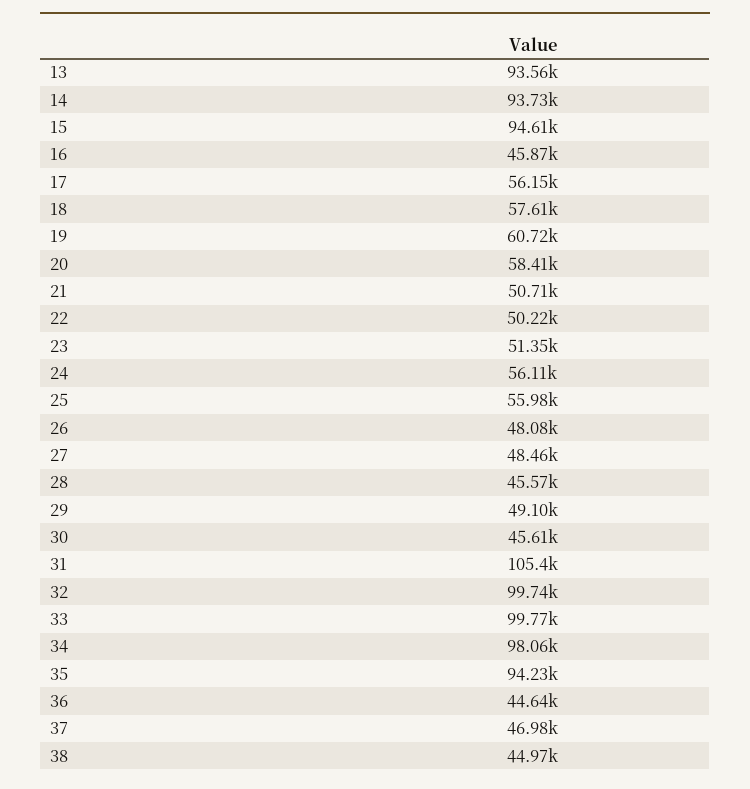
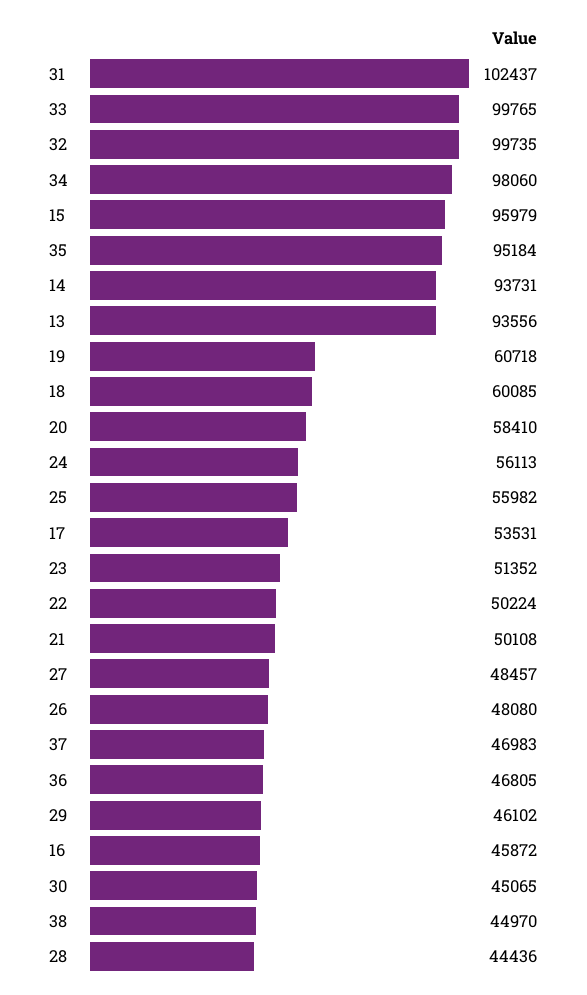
  {
    "13": 93556,
    "14": 93731,
-   "15": 94610,
+   "15": 95979,
    "16": 45872,
-   "17": 56150,
+   "17": 53531,
-   "18": 57610,
+   "18": 60085,
    "19": 60718,
    "20": 58410,
-   "21": 50710,
+   "21": 50108,
    "22": 50224,
    "23": 51352,
    "24": 56113,
    "25": 55982,
    "26": 48080,
    "27": 48457,
-   "28": 45570,
+   "28": 44436,
-   "29": 49100,
+   "29": 46102,
-   "30": 45610,
+   "30": 45065,
-   "31": 105400,
+   "31": 102437,
    "32": 99735,
    "33": 99765,
    "34": 98060,
-   "35": 94230,
+   "35": 95184,
-   "36": 44640,
+   "36": 46805,
    "37": 46983,
    "38": 44970
  }

